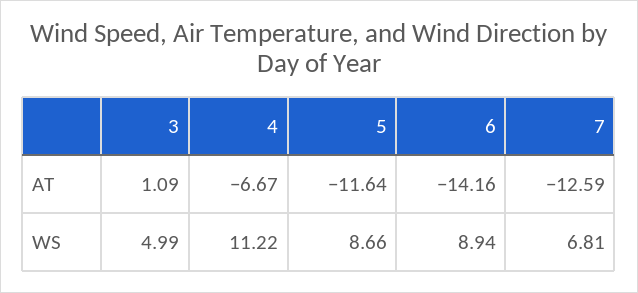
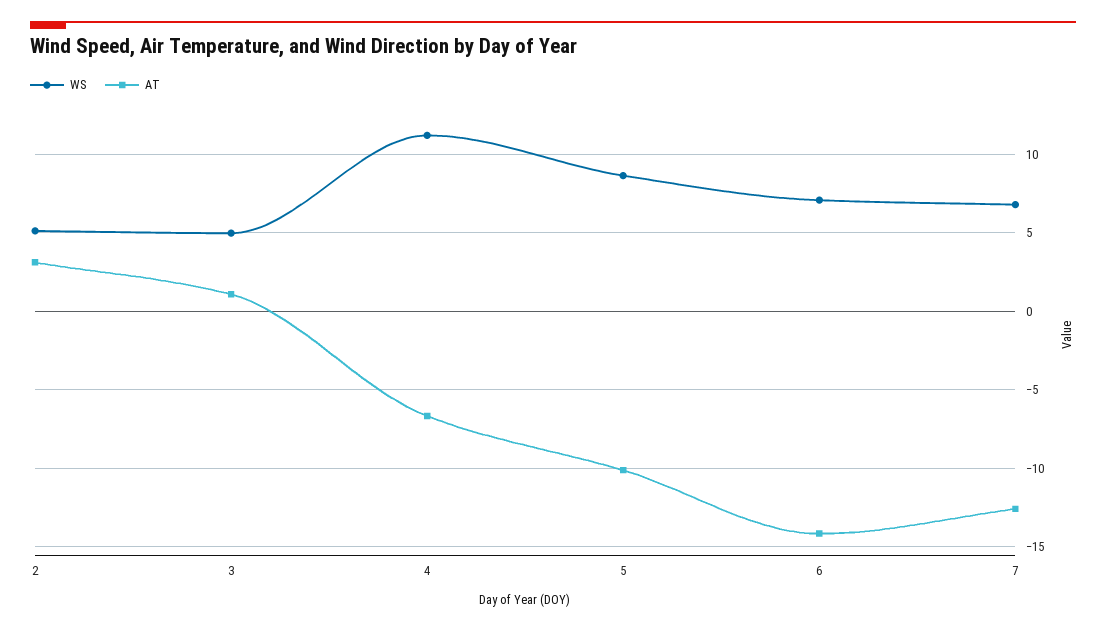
  {
    "AT": {
      "3": 1.09,
      "4": -6.67,
-     "5": -11.64,
+     "5": -10,
      "6": -14.16,
-     "7": -12.59
+     "7": -12.59,
+     "2": 3
    },
    "WS": {
      "3": 4.99,
      "4": 11.22,
      "5": 8.66,
-     "6": 8.94,
+     "6": 7,
-     "7": 6.81
+     "7": 6.81,
+     "2": 5
    }
  }

